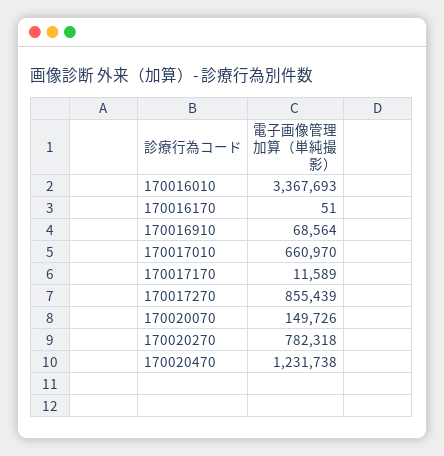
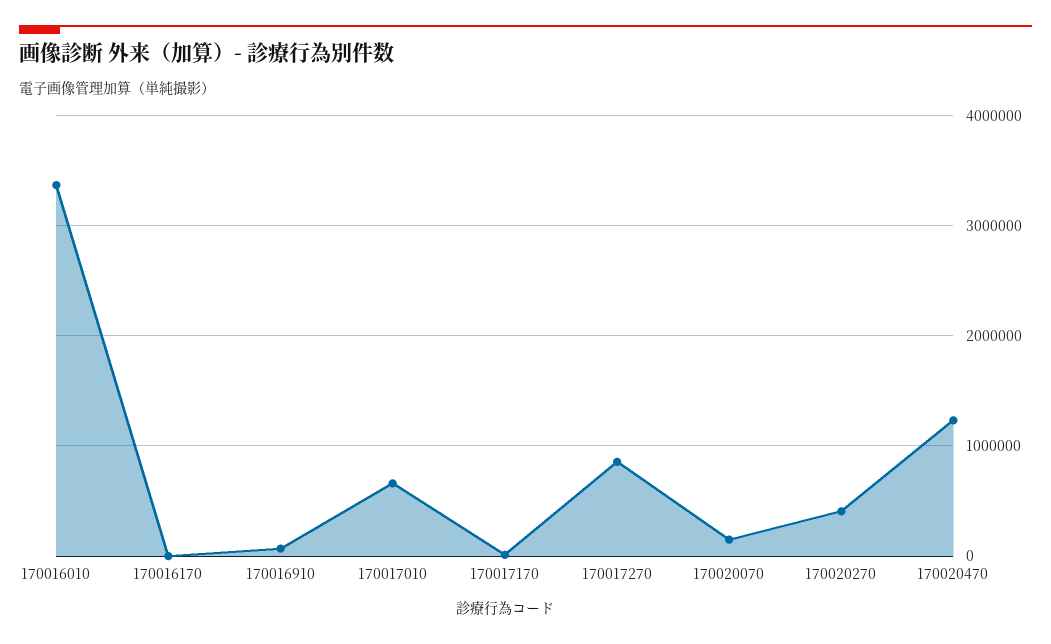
  {
    "170016010": 3367693,
    "170016170": 51,
    "170016910": 68564,
    "170017010": 660970,
    "170017170": 11589,
    "170017270": 855439,
    "170020070": 149726,
-   "170020270": 782318,
+   "170020270": 400000,
    "170020470": 1231738
  }

